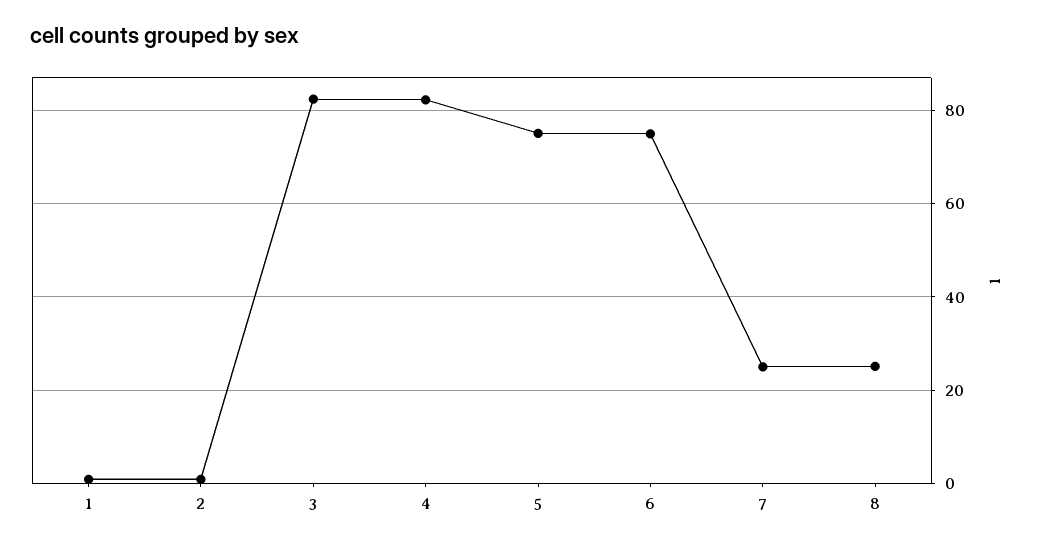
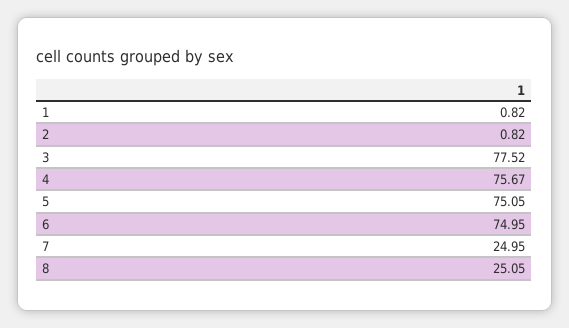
  {
    "1": 0.82,
    "2": 0.82,
-   "3": 82,
+   "3": 77.52,
-   "4": 82,
+   "4": 75.67,
    "5": 75.05,
    "6": 74.95,
    "7": 24.95,
    "8": 25.05
  }

